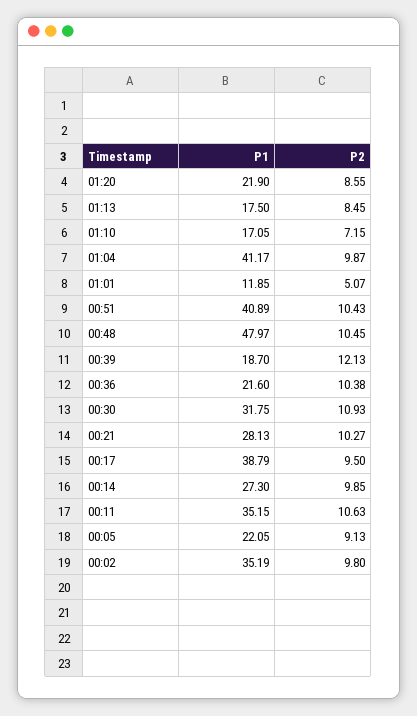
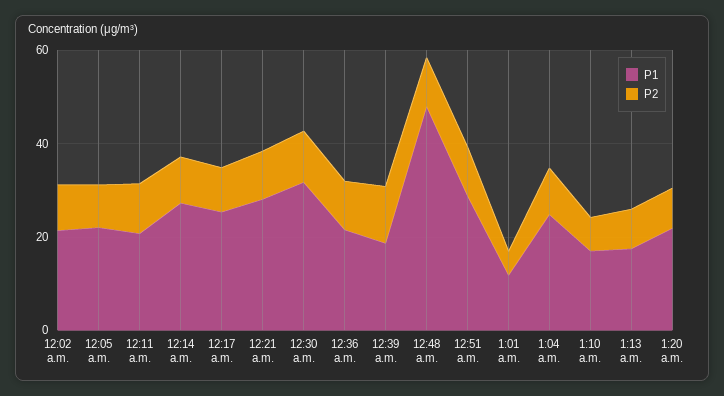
  {
    "P1": {
      "01:20": 21.9,
      "01:13": 17.5,
      "01:10": 17.05,
-     "01:04": 41.17,
+     "01:04": 25,
      "01:01": 11.85,
-     "00:51": 40.89,
+     "00:51": 30,
      "00:48": 47.97,
      "00:39": 18.7,
      "00:36": 21.6,
      "00:30": 31.75,
      "00:21": 28.13,
-     "00:17": 38.79,
+     "00:17": 25,
      "00:14": 27.3,
-     "00:11": 35.15,
+     "00:11": 20,
      "00:05": 22.05,
-     "00:02": 35.19
+     "00:02": 20
    },
    "P2": {
      "01:20": 8.55,
      "01:13": 8.45,
      "01:10": 7.15,
      "01:04": 9.87,
      "01:01": 5.07,
      "00:51": 10.43,
      "00:48": 10.45,
      "00:39": 12.13,
      "00:36": 10.38,
      "00:30": 10.93,
      "00:21": 10.27,
      "00:17": 9.5,
      "00:14": 9.85,
      "00:11": 10.63,
      "00:05": 9.13,
      "00:02": 9.8
    }
  }

